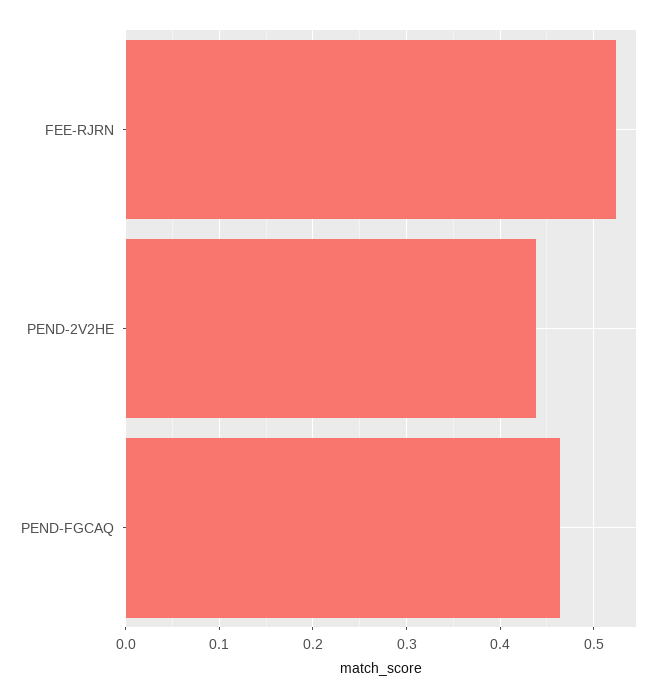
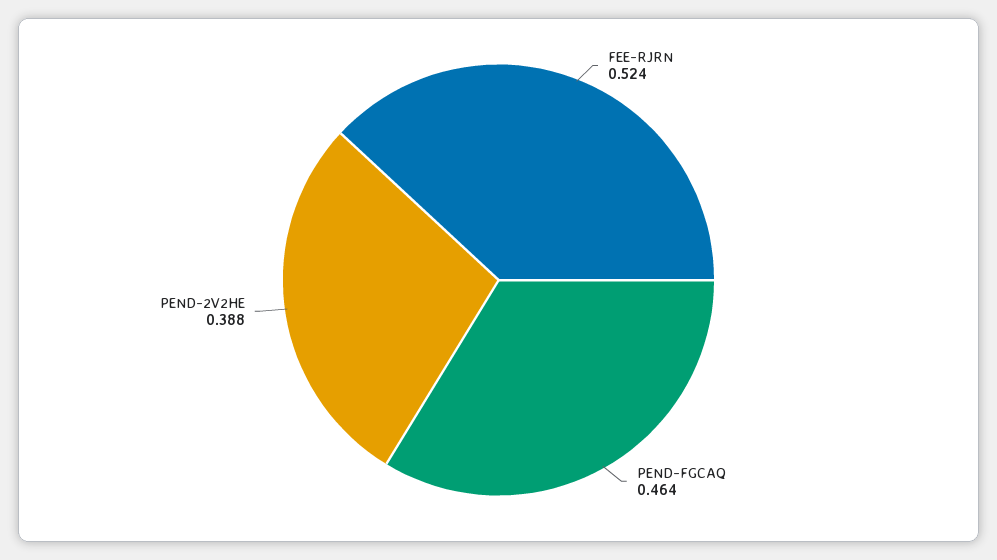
  {
    "FEE-RJRN": 0.524,
-   "PEND-2V2HE": 0.44,
+   "PEND-2V2HE": 0.388,
    "PEND-FGCAQ": 0.464
  }

